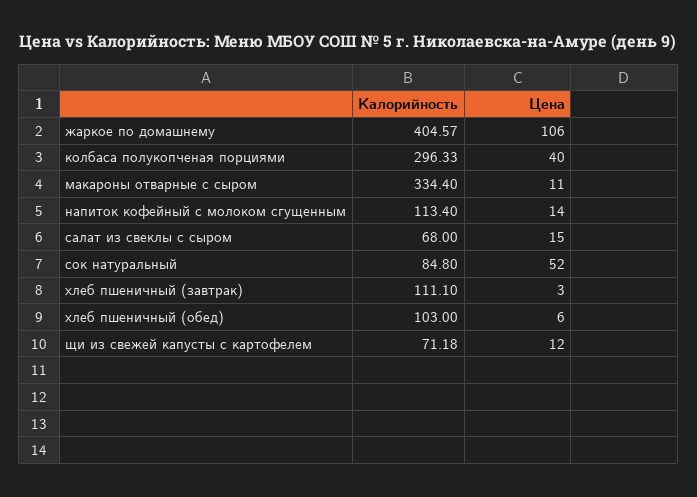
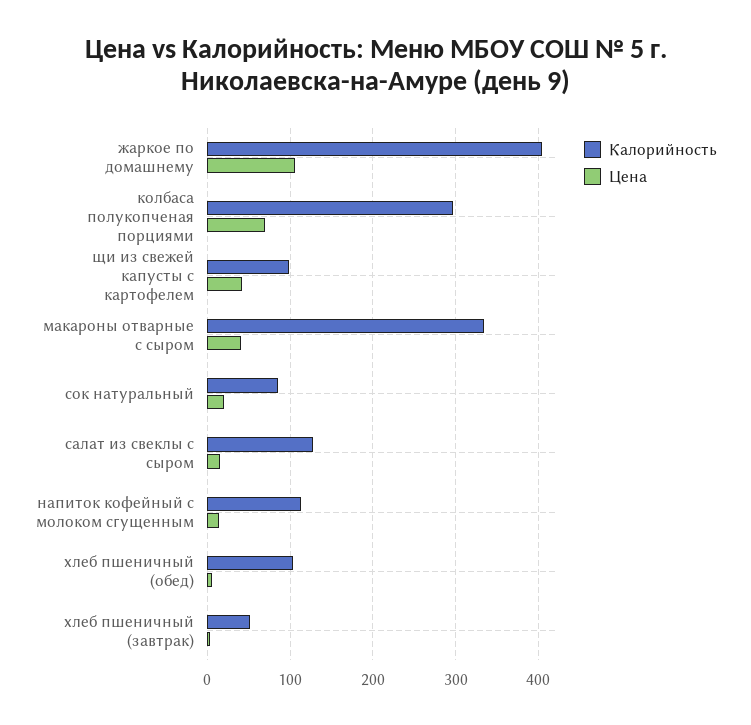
  {
    "Калорийность": {
      "жаркое по домашнему": 404.57,
      "колбаса полукопченая порциями": 296.33,
      "макароны отварные с сыром": 334.4,
      "напиток кофейный с молоком сгущенным": 113.4,
-     "салат из свеклы с сыром": 68,
+     "салат из свеклы с сыром": 130,
      "сок натуральный": 84.8,
-     "хлеб пшеничный (завтрак)": 111.1,
+     "хлеб пшеничный (завтрак)": 50,
      "хлеб пшеничный (обед)": 103,
-     "щи из свежей капусты с картофелем": 71.18
+     "щи из свежей капусты с картофелем": 100
    },
    "Цена": {
      "жаркое по домашнему": 106,
-     "колбаса полукопченая порциями": 40,
+     "колбаса полукопченая порциями": 70,
-     "макароны отварные с сыром": 11,
+     "макароны отварные с сыром": 40,
      "напиток кофейный с молоком сгущенным": 14,
      "салат из свеклы с сыром": 15,
-     "сок натуральный": 52,
+     "сок натуральный": 20,
      "хлеб пшеничный (завтрак)": 3,
      "хлеб пшеничный (обед)": 6,
-     "щи из свежей капусты с картофелем": 12
+     "щи из свежей капусты с картофелем": 40
    }
  }

